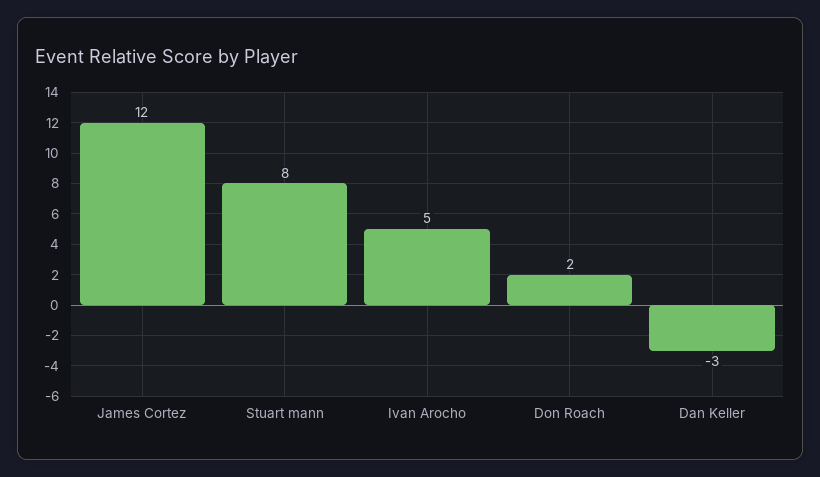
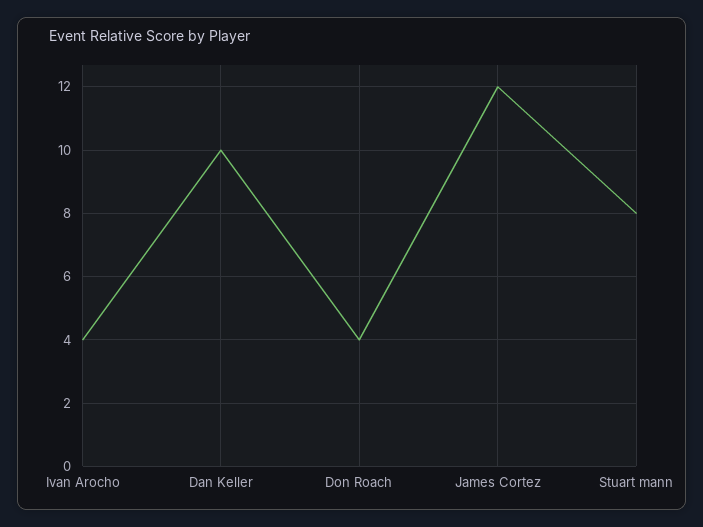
  {
    "James Cortez": 12,
    "Stuart mann": 8,
-   "Ivan Arocho": 5,
+   "Ivan Arocho": 4,
-   "Don Roach": 2,
+   "Don Roach": 4,
-   "Dan Keller": -3
+   "Dan Keller": 10
  }

